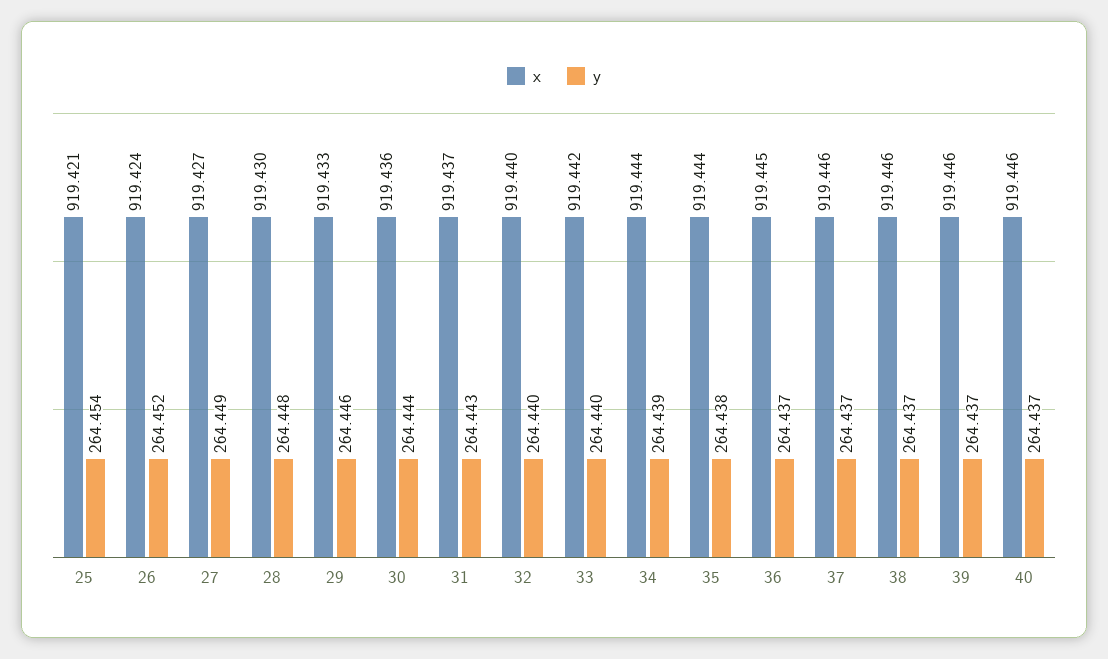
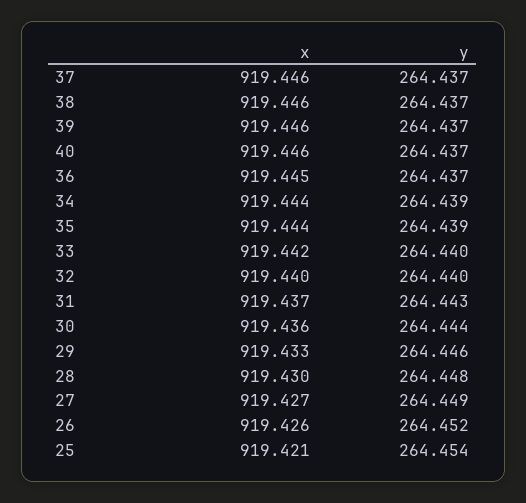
  {
    "x": {
      "25": 919.421,
-     "26": 919.424,
+     "26": 919.426,
      "27": 919.427,
      "28": 919.43,
      "29": 919.433,
      "30": 919.436,
      "31": 919.437,
      "32": 919.44,
      "33": 919.442,
      "34": 919.444,
      "35": 919.444,
      "36": 919.445,
      "37": 919.446,
      "38": 919.446,
      "39": 919.446,
      "40": 919.446
    },
    "y": {
      "25": 264.454,
      "26": 264.452,
      "27": 264.449,
      "28": 264.448,
      "29": 264.446,
      "30": 264.444,
      "31": 264.443,
      "32": 264.44,
      "33": 264.44,
      "34": 264.439,
-     "35": 264.438,
+     "35": 264.439,
      "36": 264.437,
      "37": 264.437,
      "38": 264.437,
      "39": 264.437,
      "40": 264.437
    }
  }

